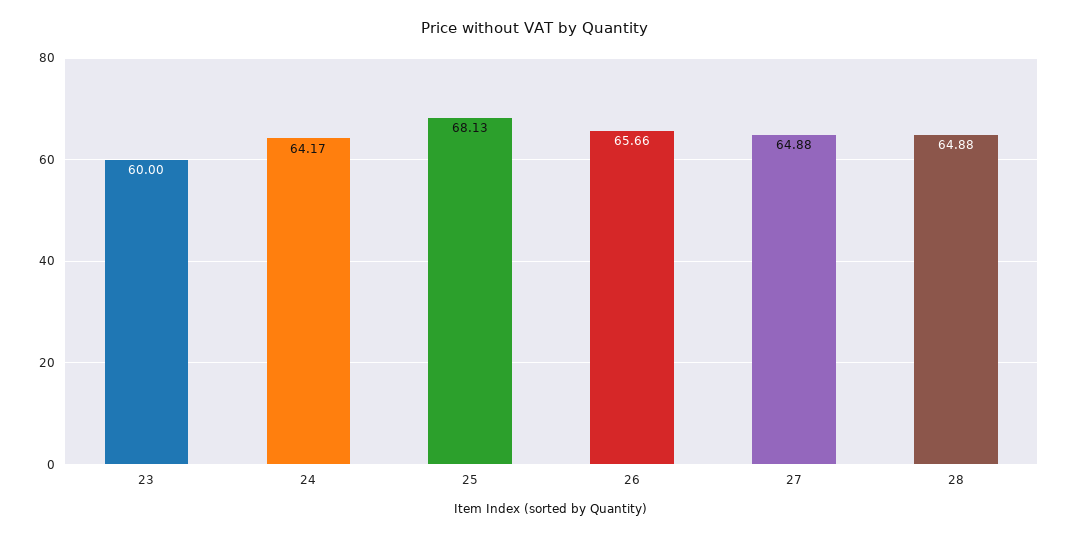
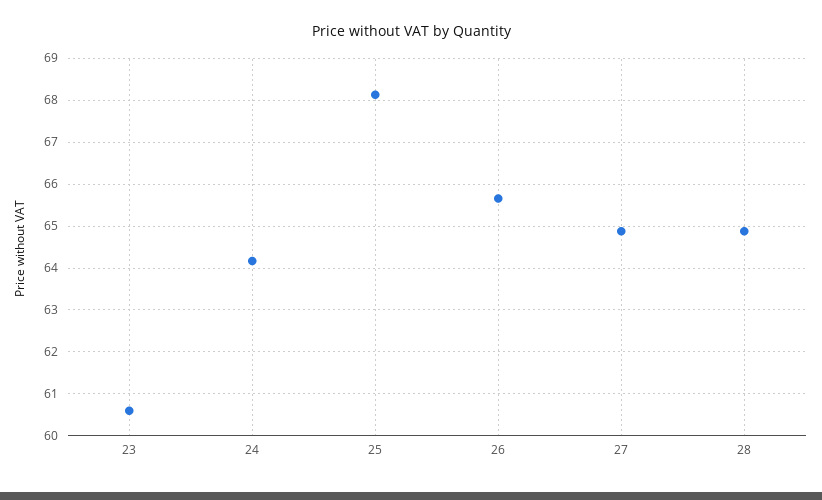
  {
-   "23": 60,
+   "23": 60.6,
    "24": 64.17,
    "25": 68.13,
    "26": 65.66,
    "27": 64.88,
    "28": 64.88
  }

